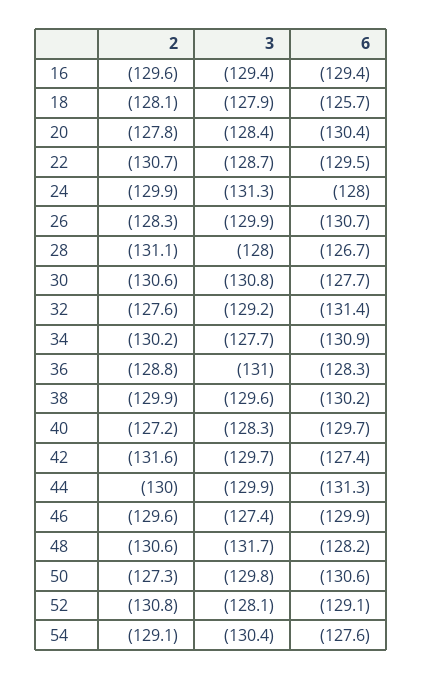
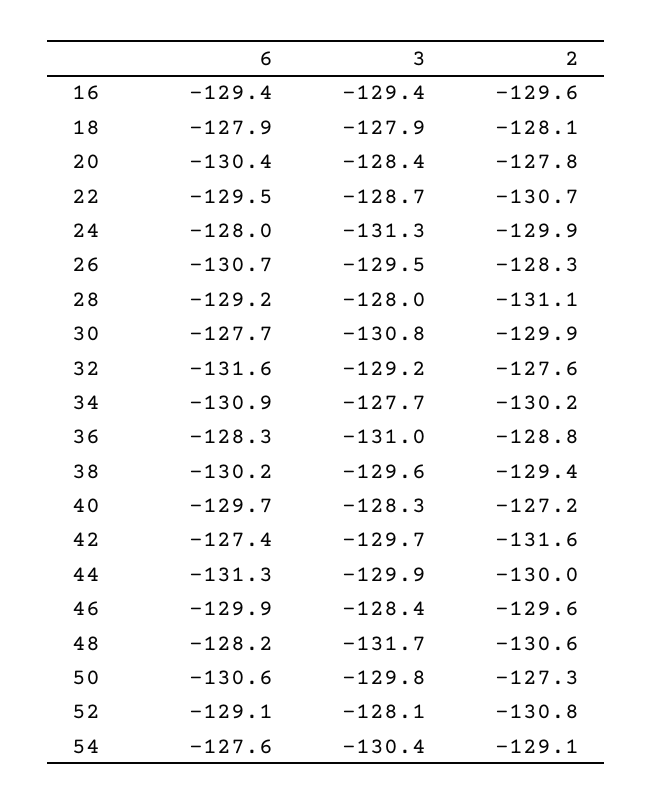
  {
    "2": {
      "16": -129.6,
      "18": -128.1,
      "20": -127.8,
      "22": -130.7,
      "24": -129.9,
      "26": -128.3,
      "28": -131.1,
-     "30": -130.6,
+     "30": -129.9,
      "32": -127.6,
      "34": -130.2,
      "36": -128.8,
-     "38": -129.9,
+     "38": -129.4,
      "40": -127.2,
      "42": -131.6,
      "44": -130,
      "46": -129.6,
      "48": -130.6,
      "50": -127.3,
      "52": -130.8,
      "54": -129.1
    },
    "3": {
      "16": -129.4,
      "18": -127.9,
      "20": -128.4,
      "22": -128.7,
      "24": -131.3,
-     "26": -129.9,
+     "26": -129.5,
      "28": -128,
      "30": -130.8,
      "32": -129.2,
      "34": -127.7,
      "36": -131,
      "38": -129.6,
      "40": -128.3,
      "42": -129.7,
      "44": -129.9,
-     "46": -127.4,
+     "46": -128.4,
      "48": -131.7,
      "50": -129.8,
      "52": -128.1,
      "54": -130.4
    },
    "6": {
      "16": -129.4,
-     "18": -125.7,
+     "18": -127.9,
      "20": -130.4,
      "22": -129.5,
      "24": -128,
      "26": -130.7,
-     "28": -126.7,
+     "28": -129.2,
      "30": -127.7,
-     "32": -131.4,
+     "32": -131.6,
      "34": -130.9,
      "36": -128.3,
      "38": -130.2,
      "40": -129.7,
      "42": -127.4,
      "44": -131.3,
      "46": -129.9,
      "48": -128.2,
      "50": -130.6,
      "52": -129.1,
      "54": -127.6
    }
  }

